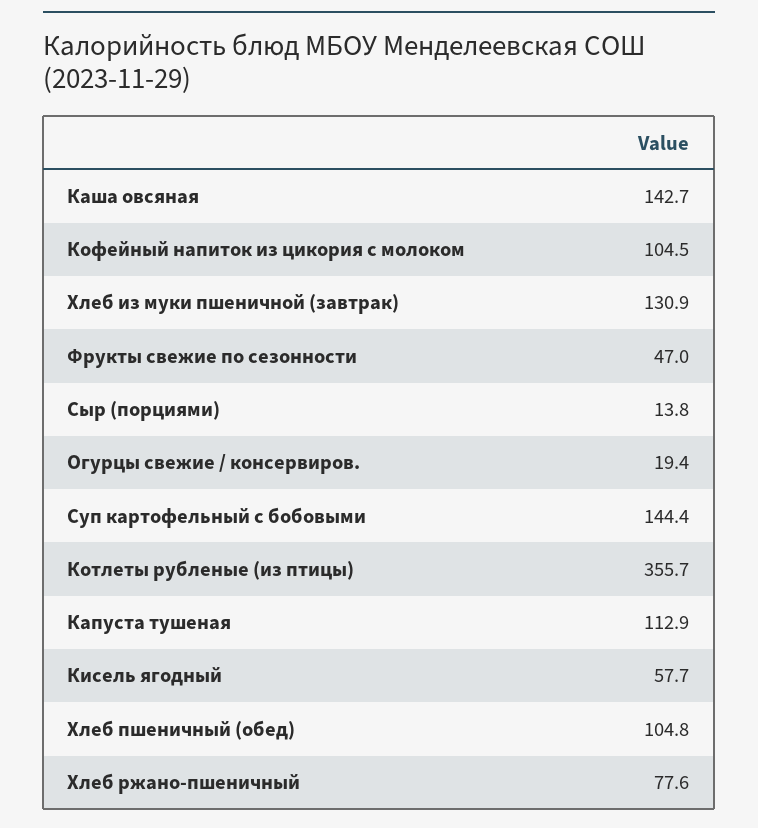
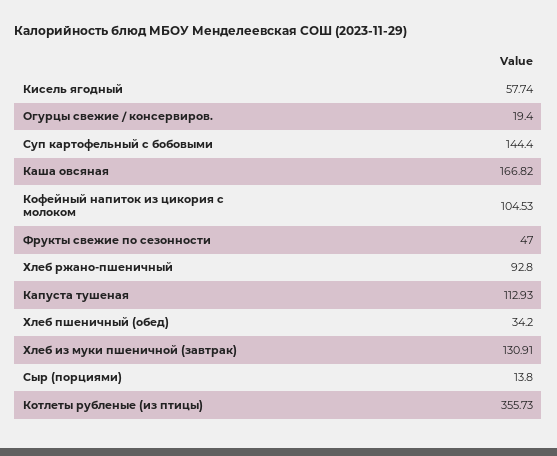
  {
-   "Каша овсяная": 142.7,
+   "Каша овсяная": 166.82,
    "Кофейный напиток из цикория с молоком": 104.53,
    "Хлеб из муки пшеничной (завтрак)": 130.91,
    "Фрукты свежие по сезонности": 47,
    "Сыр (порциями)": 13.8,
    "Огурцы свежие / консервиров.": 19.4,
    "Суп картофельный с бобовыми": 144.4,
    "Котлеты рубленые (из птицы)": 355.73,
    "Капуста тушеная": 112.93,
    "Кисель ягодный": 57.74,
-   "Хлеб пшеничный (обед)": 104.8,
+   "Хлеб пшеничный (обед)": 34.2,
-   "Хлеб ржано-пшеничный": 77.6
+   "Хлеб ржано-пшеничный": 92.8
  }

